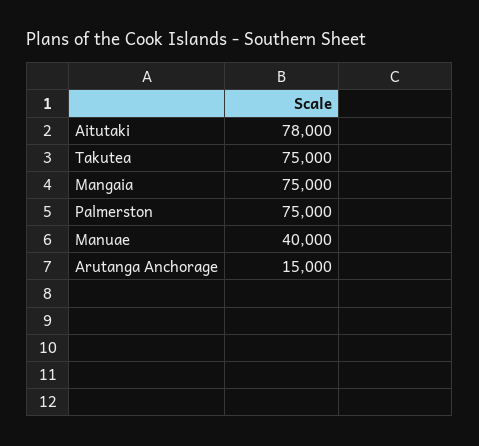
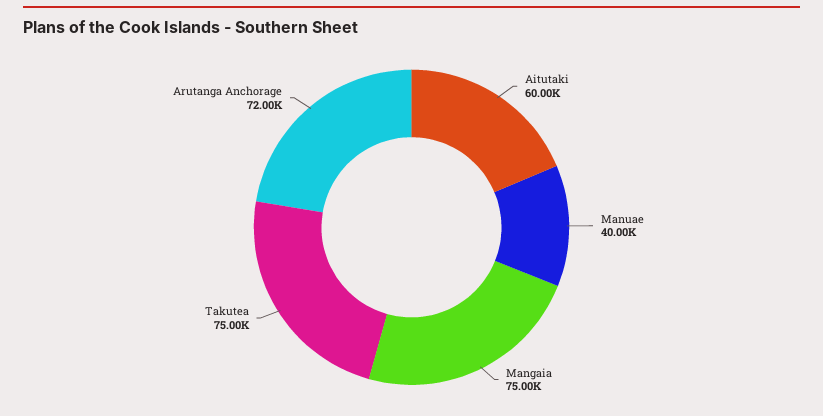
  {
-   "Aitutaki": 78000,
+   "Aitutaki": 60000,
    "Takutea": 75000,
    "Mangaia": 75000,
-   "Palmerston": 75000,
    "Manuae": 40000,
-   "Arutanga Anchorage": 15000
+   "Arutanga Anchorage": 72000
  }

